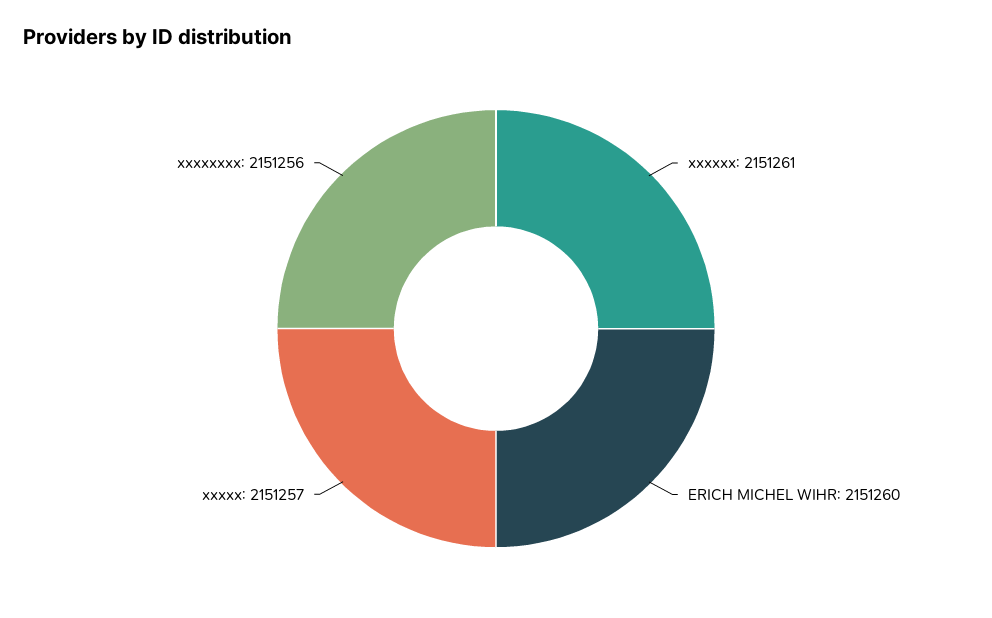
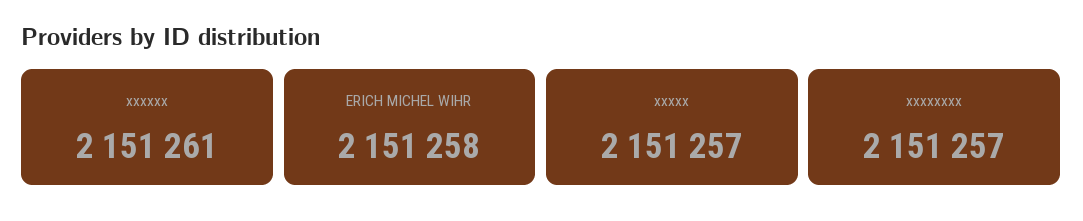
  {
    "xxxxxx": 2151261,
-   "ERICH MICHEL WIHR": 2151260,
+   "ERICH MICHEL WIHR": 2151258,
    "xxxxx": 2151257,
-   "xxxxxxxx": 2151256
+   "xxxxxxxx": 2151257
  }

